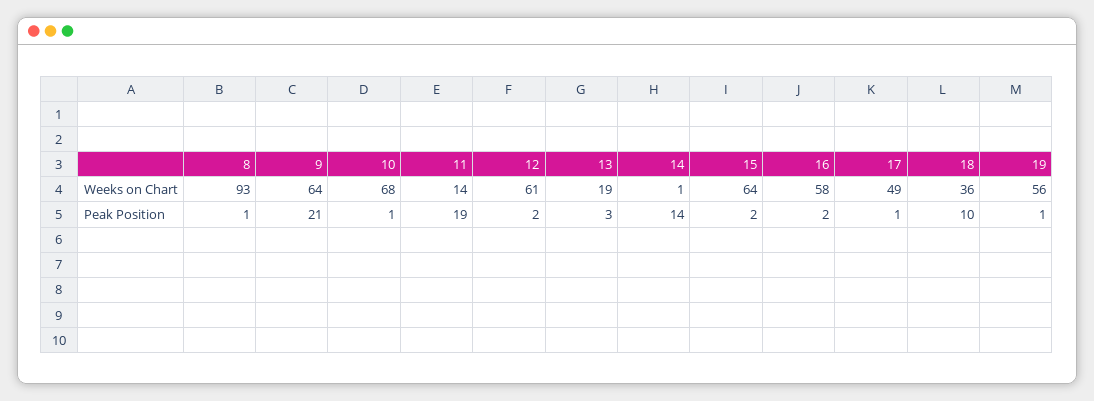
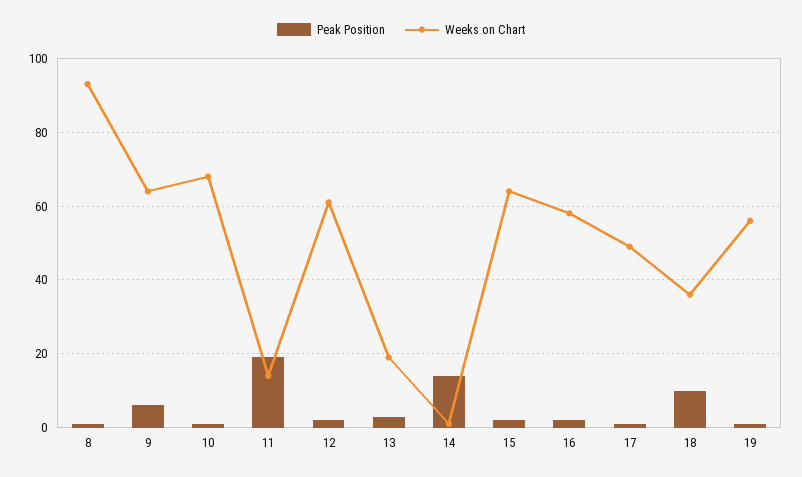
  {
    "Weeks on Chart": {
      "8": 93,
      "9": 64,
      "10": 68,
      "11": 14,
      "12": 61,
      "13": 19,
      "14": 1,
      "15": 64,
      "16": 58,
      "17": 49,
      "18": 36,
      "19": 56
    },
    "Peak Position": {
      "8": 1,
-     "9": 21,
+     "9": 5,
      "10": 1,
      "11": 19,
      "12": 2,
      "13": 3,
      "14": 14,
      "15": 2,
      "16": 2,
      "17": 1,
      "18": 10,
      "19": 1
    }
  }

